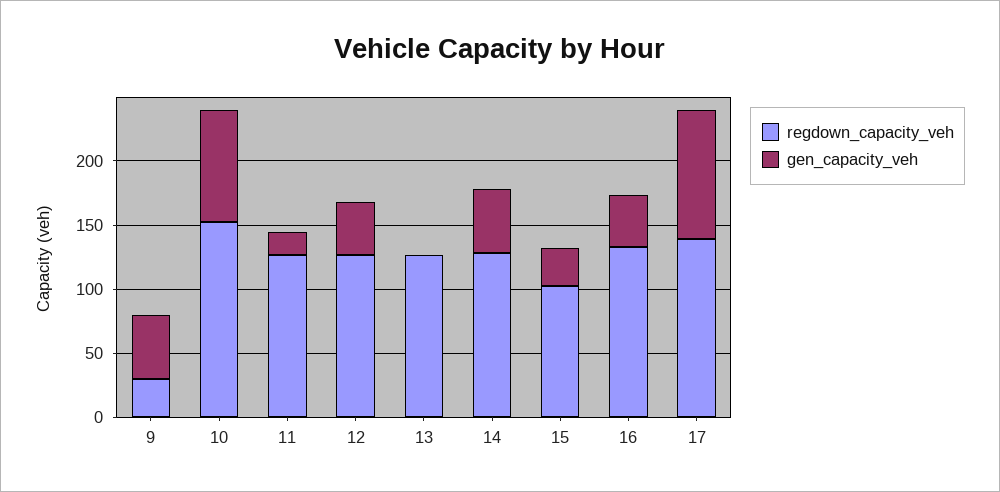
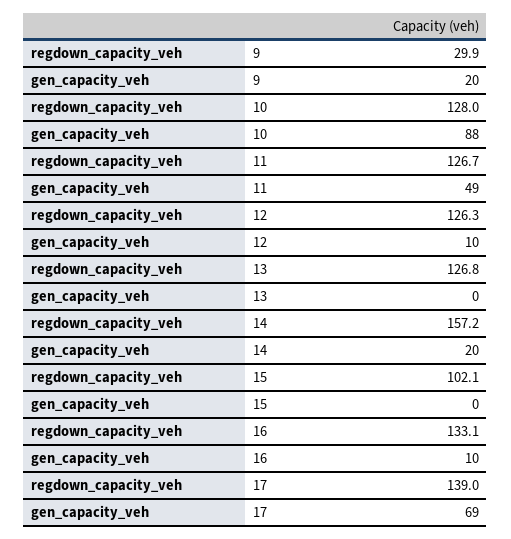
  {
    "regdown_capacity_veh": {
      "9": 29.9,
-     "10": 150,
+     "10": 128,
      "11": 126.7,
      "12": 126.3,
      "13": 126.8,
-     "14": 130,
+     "14": 157.2,
      "15": 102.1,
      "16": 133.1,
      "17": 139
    },
    "gen_capacity_veh": {
-     "9": 50,
+     "9": 20,
      "10": 88,
-     "11": 20,
+     "11": 49,
-     "12": 40,
+     "12": 10,
      "13": 0,
-     "14": 50,
+     "14": 20,
-     "15": 30,
+     "15": 0,
-     "16": 40,
+     "16": 10,
-     "17": 100
+     "17": 69
    }
  }

